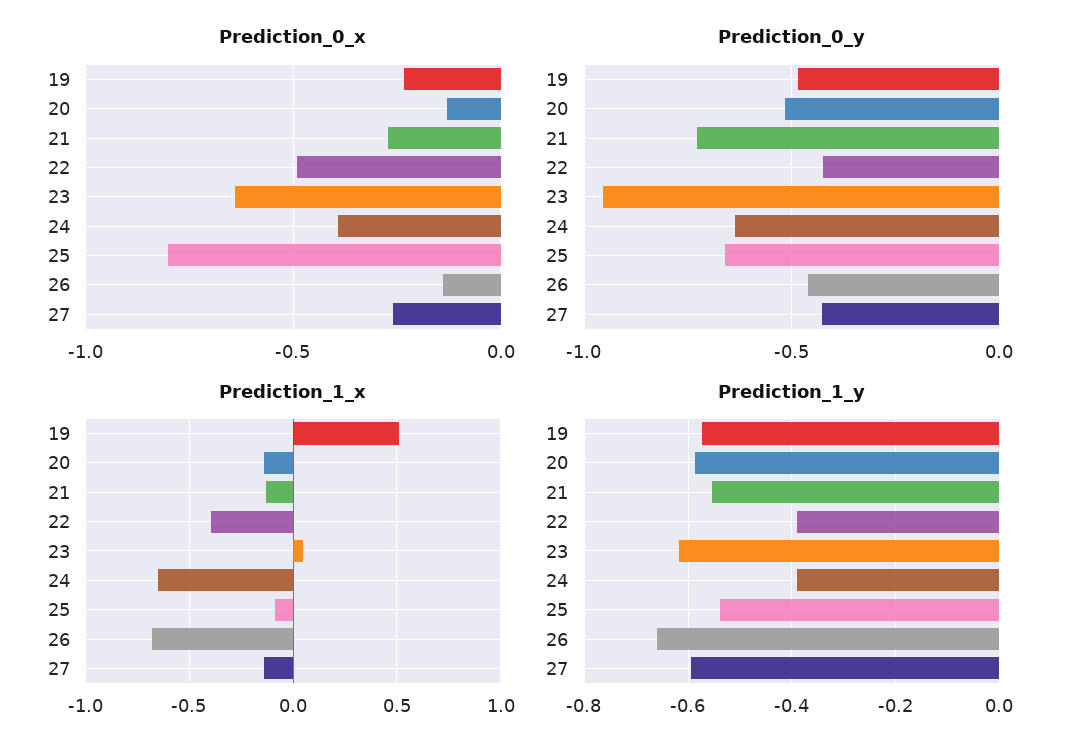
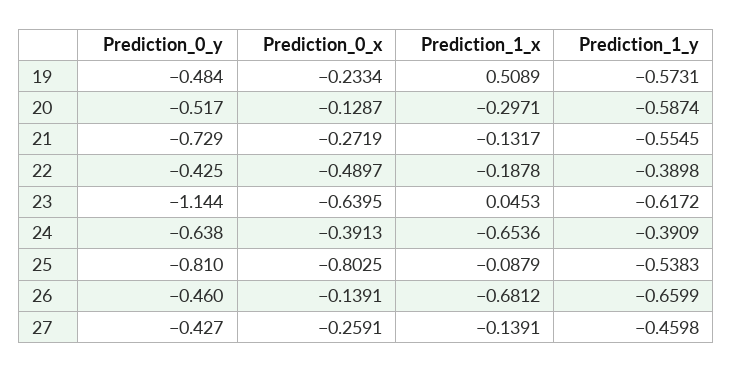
  {
    "Prediction_0_x": {
      "19": -0.2334,
      "20": -0.1287,
      "21": -0.2719,
      "22": -0.4897,
      "23": -0.6395,
      "24": -0.3913,
      "25": -0.8025,
      "26": -0.1391,
      "27": -0.2591
    },
    "Prediction_0_y": {
      "19": -0.484,
      "20": -0.517,
      "21": -0.729,
      "22": -0.425,
-     "23": -0.95,
+     "23": -1.144,
      "24": -0.638,
-     "25": -0.65,
+     "25": -0.81,
      "26": -0.46,
      "27": -0.427
    },
    "Prediction_1_x": {
      "19": 0.5089,
-     "20": -0.15,
+     "20": -0.2971,
      "21": -0.1317,
-     "22": -0.4,
+     "22": -0.1878,
      "23": 0.0453,
      "24": -0.6536,
      "25": -0.0879,
      "26": -0.6812,
      "27": -0.1391
    },
    "Prediction_1_y": {
      "19": -0.5731,
      "20": -0.5874,
      "21": -0.5545,
      "22": -0.3898,
      "23": -0.6172,
      "24": -0.3909,
      "25": -0.5383,
      "26": -0.6599,
-     "27": -0.6
+     "27": -0.4598
    }
  }

